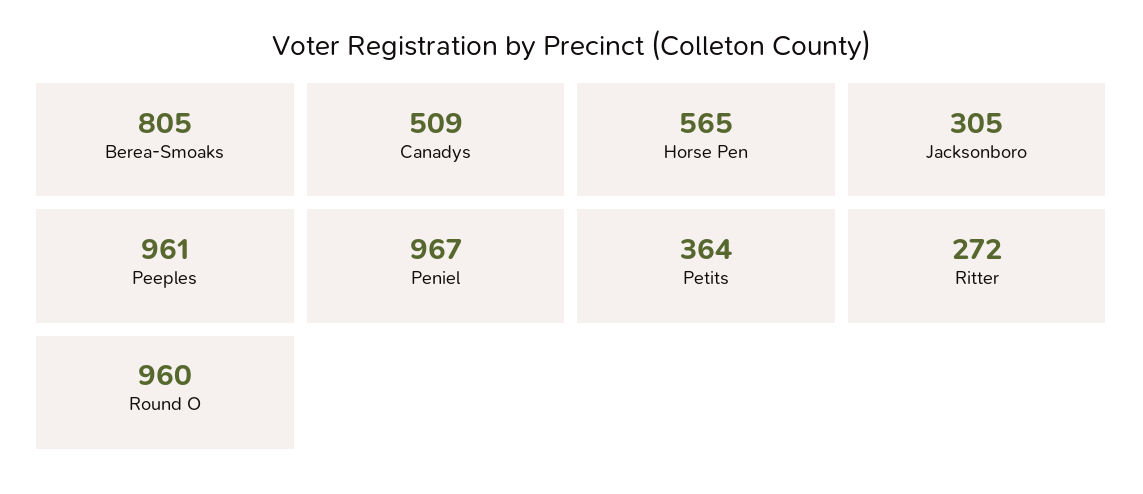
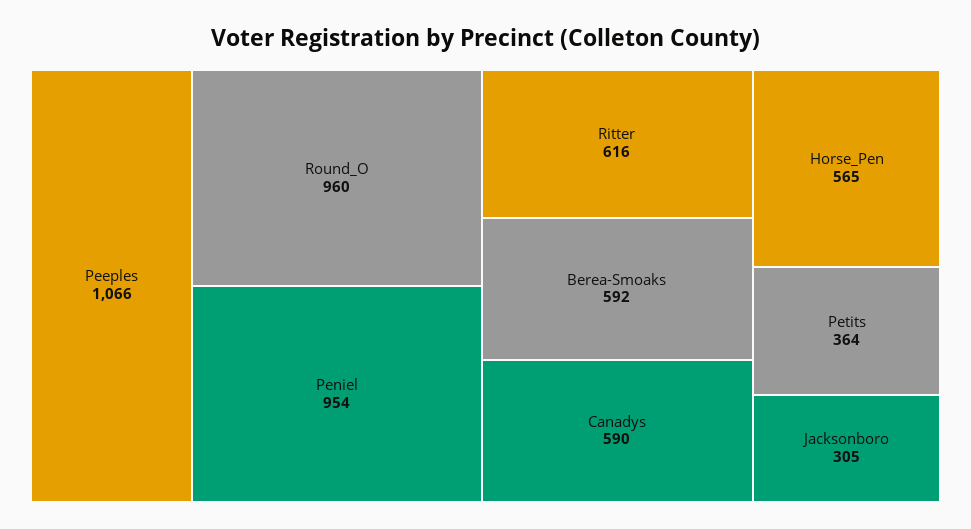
  {
-   "Berea-Smoaks": 805,
+   "Berea-Smoaks": 592,
-   "Canadys": 509,
+   "Canadys": 590,
    "Horse Pen": 565,
    "Jacksonboro": 305,
-   "Peeples": 961,
+   "Peeples": 1066,
-   "Peniel": 967,
+   "Peniel": 954,
    "Petits": 364,
-   "Ritter": 272,
+   "Ritter": 616,
    "Round O": 960
  }

